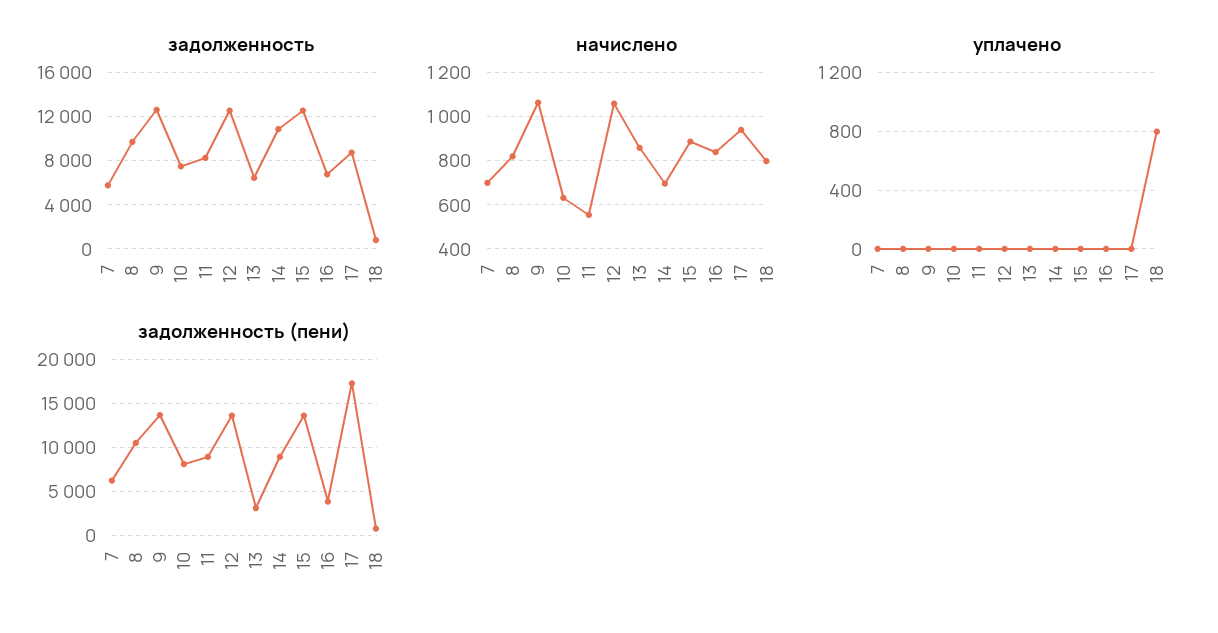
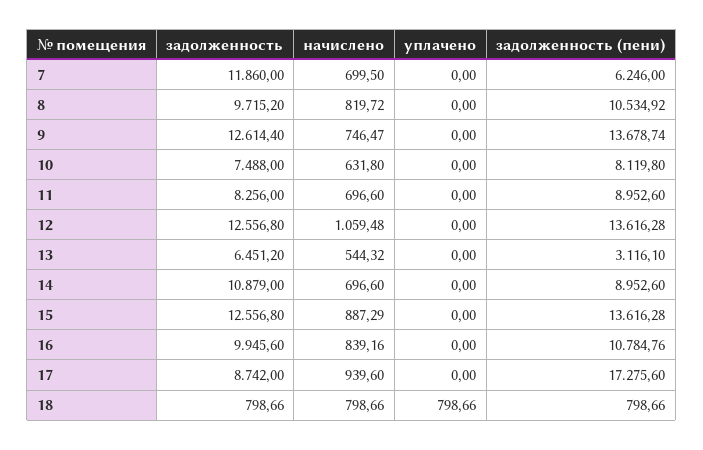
  {
    "задолженность": {
-     "7": 6000,
+     "7": 11860,
      "8": 9715.2,
      "9": 12614.4,
      "10": 7488,
      "11": 8256,
      "12": 12556.8,
      "13": 6451.2,
      "14": 10879,
      "15": 12556.8,
-     "16": 7000,
+     "16": 9945.6,
      "17": 8742,
      "18": 798.66
    },
    "начислено": {
      "7": 699.5,
      "8": 819.72,
-     "9": 1050,
+     "9": 746.47,
      "10": 631.8,
-     "11": 550,
+     "11": 696.6,
      "12": 1059.48,
-     "13": 850,
+     "13": 544.32,
      "14": 696.6,
      "15": 887.29,
      "16": 839.16,
      "17": 939.6,
      "18": 798.66
    },
    "уплачено": {
      "7": 0,
      "8": 0,
      "9": 0,
      "10": 0,
      "11": 0,
      "12": 0,
      "13": 0,
      "14": 0,
      "15": 0,
      "16": 0,
      "17": 0,
      "18": 798.66
    },
    "задолженность (пени)": {
      "7": 6246,
      "8": 10534.92,
      "9": 13678.74,
      "10": 8119.8,
      "11": 8952.6,
      "12": 13616.28,
      "13": 3116.1,
      "14": 8952.6,
      "15": 13616.28,
-     "16": 4000,
+     "16": 10784.76,
      "17": 17275.6,
      "18": 798.66
    }
  }

